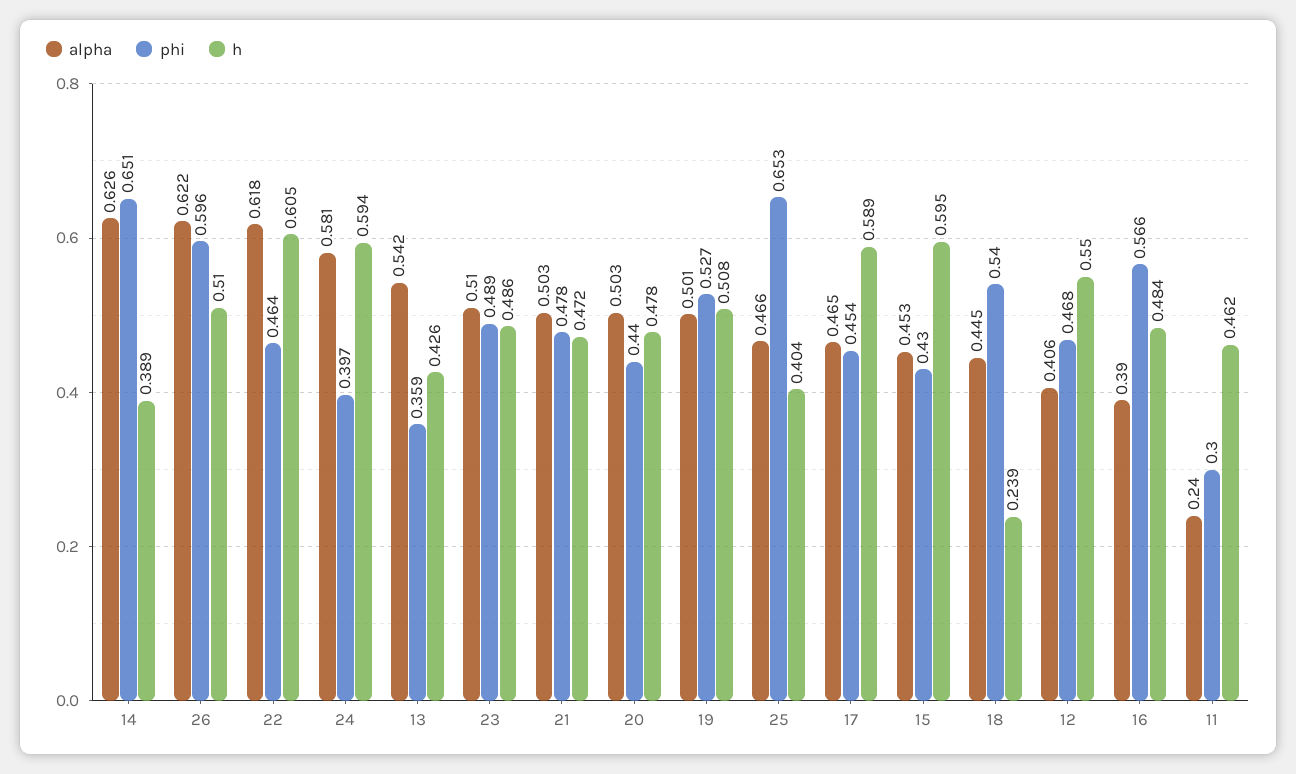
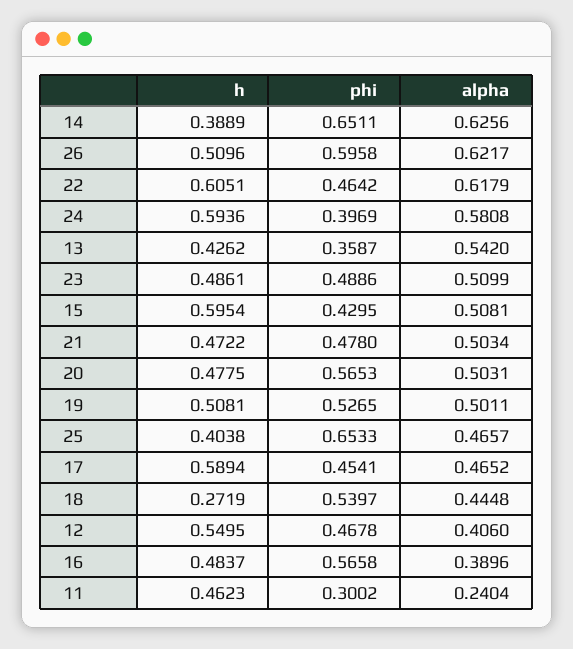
  {
    "alpha": {
      "14": 0.6256,
      "26": 0.6217,
      "22": 0.6179,
      "24": 0.5808,
      "13": 0.542,
      "23": 0.5099,
      "21": 0.5034,
      "20": 0.5031,
      "19": 0.5011,
      "25": 0.4657,
      "17": 0.4652,
-     "15": 0.453,
+     "15": 0.5081,
      "18": 0.4448,
      "12": 0.406,
      "16": 0.3896,
      "11": 0.2404
    },
    "phi": {
      "14": 0.6511,
      "26": 0.5958,
      "22": 0.4642,
      "24": 0.3969,
      "13": 0.3587,
      "23": 0.4886,
      "21": 0.478,
-     "20": 0.44,
+     "20": 0.5653,
      "19": 0.5265,
      "25": 0.6533,
      "17": 0.4541,
      "15": 0.4295,
      "18": 0.5397,
      "12": 0.4678,
      "16": 0.5658,
      "11": 0.3002
    },
    "h": {
      "14": 0.3889,
      "26": 0.5096,
      "22": 0.6051,
      "24": 0.5936,
      "13": 0.4262,
      "23": 0.4861,
      "21": 0.4722,
      "20": 0.4775,
      "19": 0.5081,
      "25": 0.4038,
      "17": 0.5894,
      "15": 0.5954,
-     "18": 0.239,
+     "18": 0.2719,
      "12": 0.5495,
      "16": 0.4837,
      "11": 0.4623
    }
  }

